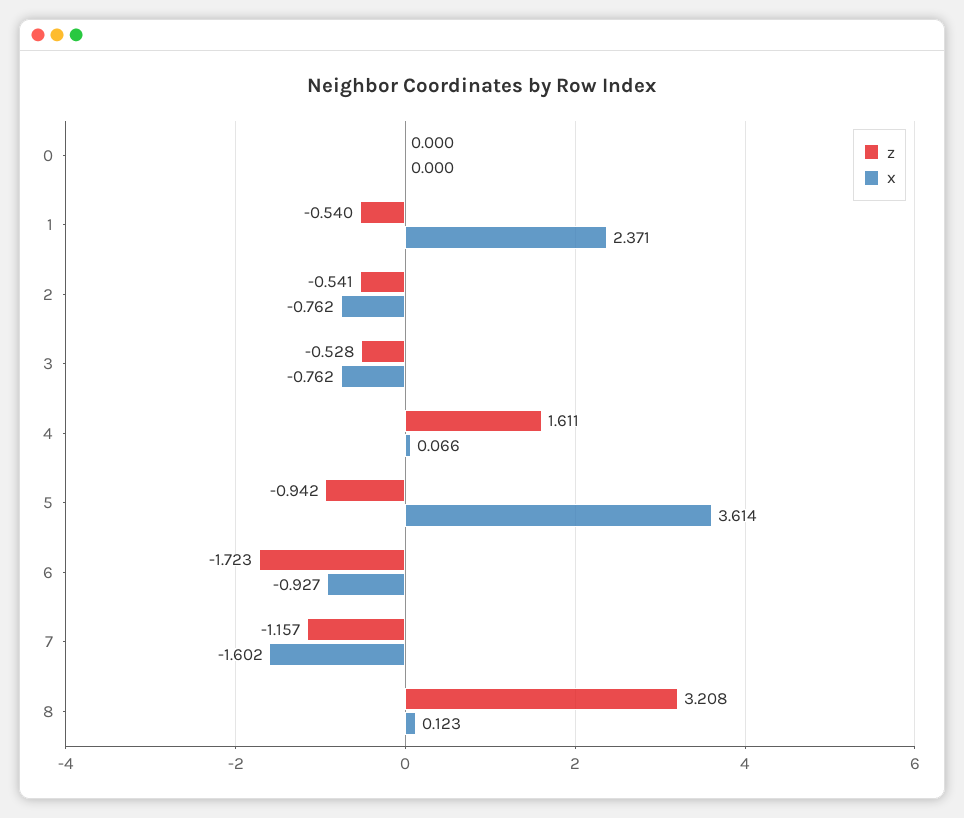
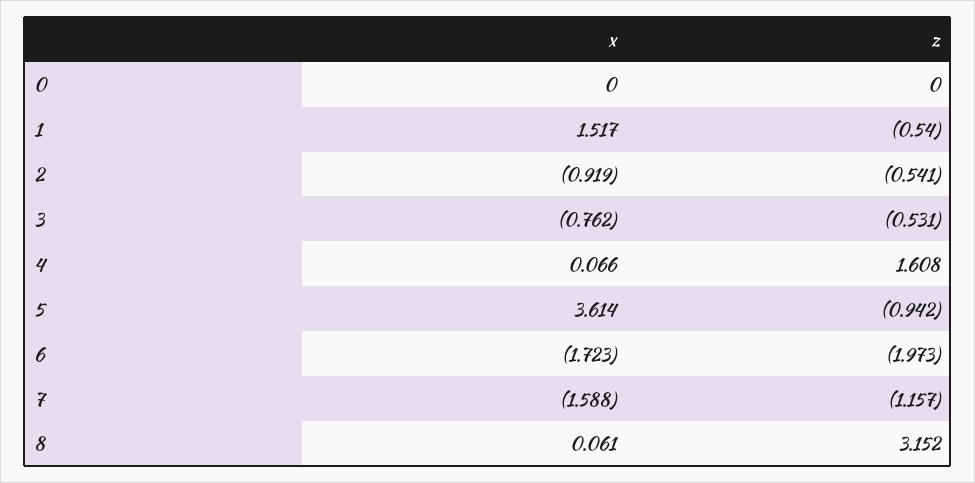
  {
    "z": {
      "0": 0,
      "1": -0.54,
      "2": -0.541,
-     "3": -0.528,
+     "3": -0.531,
-     "4": 1.611,
+     "4": 1.608,
      "5": -0.942,
-     "6": -1.723,
+     "6": -1.973,
      "7": -1.157,
-     "8": 3.208
+     "8": 3.152
    },
    "x": {
      "0": 0,
-     "1": 2.371,
+     "1": 1.517,
-     "2": -0.762,
+     "2": -0.919,
      "3": -0.762,
      "4": 0.066,
      "5": 3.614,
-     "6": -0.927,
+     "6": -1.723,
-     "7": -1.602,
+     "7": -1.588,
-     "8": 0.123
+     "8": 0.061
    }
  }

